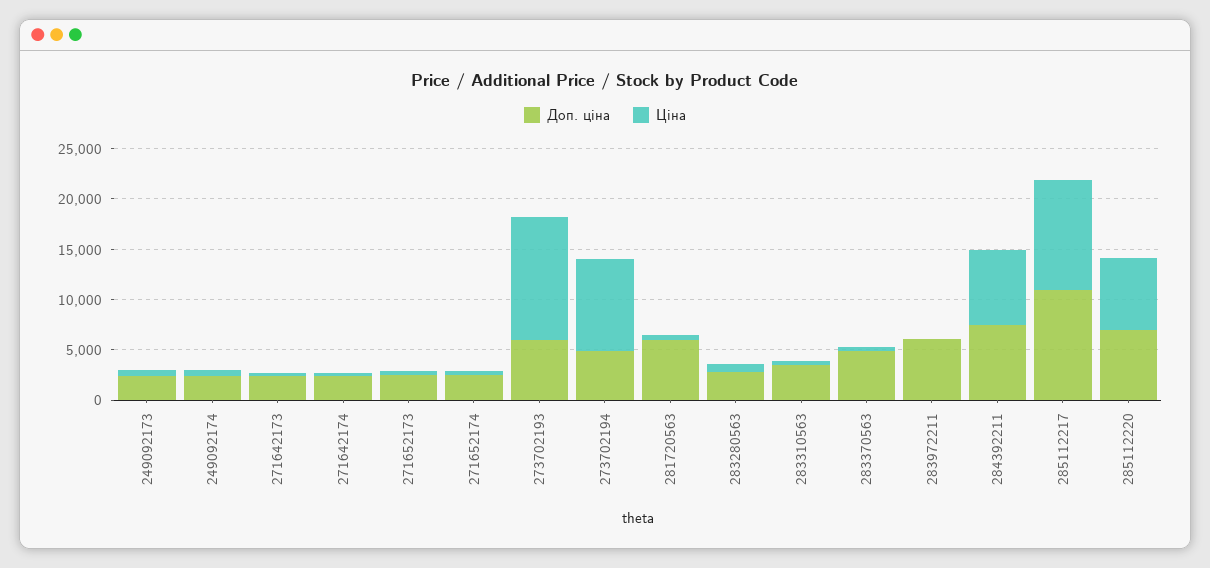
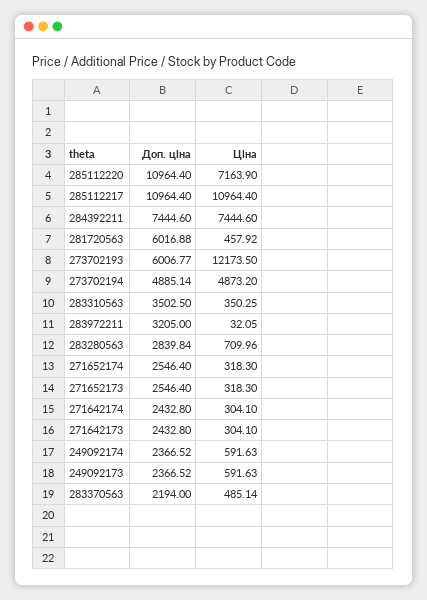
  {
    "Доп. ціна": {
      "249092173": 2366.52,
      "249092174": 2366.52,
      "271642173": 2432.8,
      "271642174": 2432.8,
      "271652173": 2546.4,
      "271652174": 2546.4,
      "273702193": 6006.77,
      "273702194": 4885.14,
      "281720563": 6016.88,
      "283280563": 2839.84,
      "283310563": 3502.5,
-     "283370563": 5000,
+     "283370563": 2194,
-     "283972211": 6000,
+     "283972211": 3205,
      "284392211": 7444.6,
      "285112217": 10964.4,
-     "285112220": 7000
+     "285112220": 10964.4
    },
    "Ціна": {
      "249092173": 591.63,
      "249092174": 591.63,
      "271642173": 304.1,
      "271642174": 304.1,
      "271652173": 318.3,
      "271652174": 318.3,
      "273702193": 12173.5,
-     "273702194": 9000,
+     "273702194": 4873.2,
      "281720563": 457.92,
      "283280563": 709.96,
      "283310563": 350.25,
      "283370563": 485.14,
      "283972211": 32.05,
      "284392211": 7444.6,
      "285112217": 10964.4,
      "285112220": 7163.9
    }
  }

